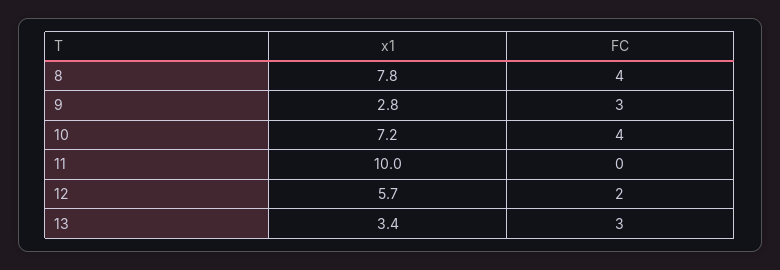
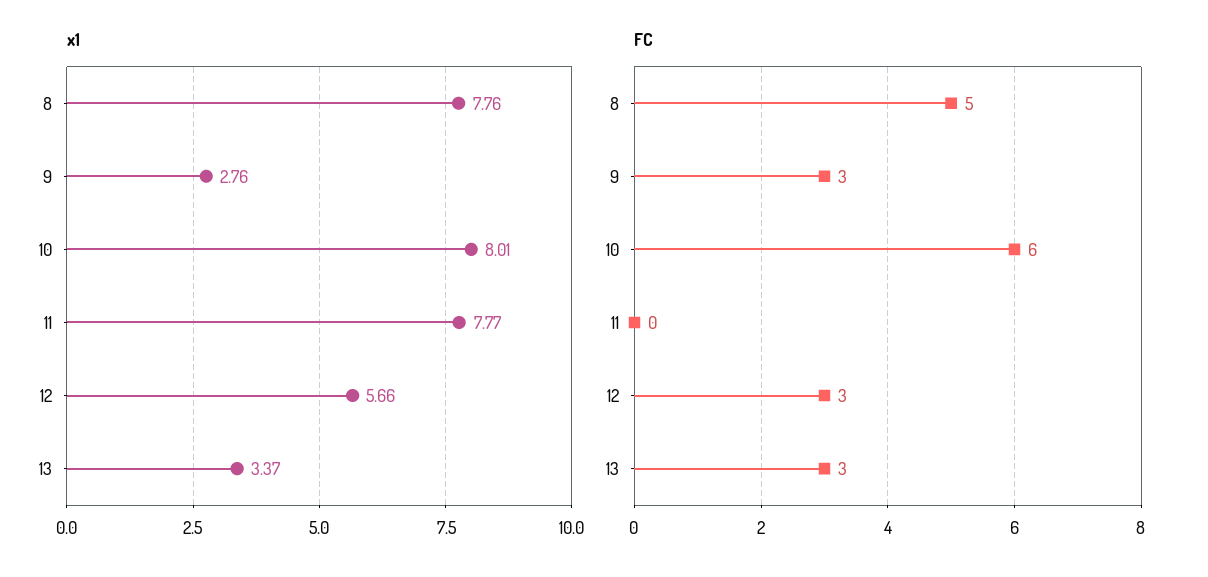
  {
    "x1": {
      "8": 7.76,
      "9": 2.76,
-     "10": 7.2,
+     "10": 8.01,
-     "11": 10,
+     "11": 7.77,
      "12": 5.66,
      "13": 3.37
    },
    "FC": {
-     "8": 4,
+     "8": 5,
      "9": 3,
-     "10": 4,
+     "10": 6,
      "11": 0,
-     "12": 2,
+     "12": 3,
      "13": 3
    }
  }

